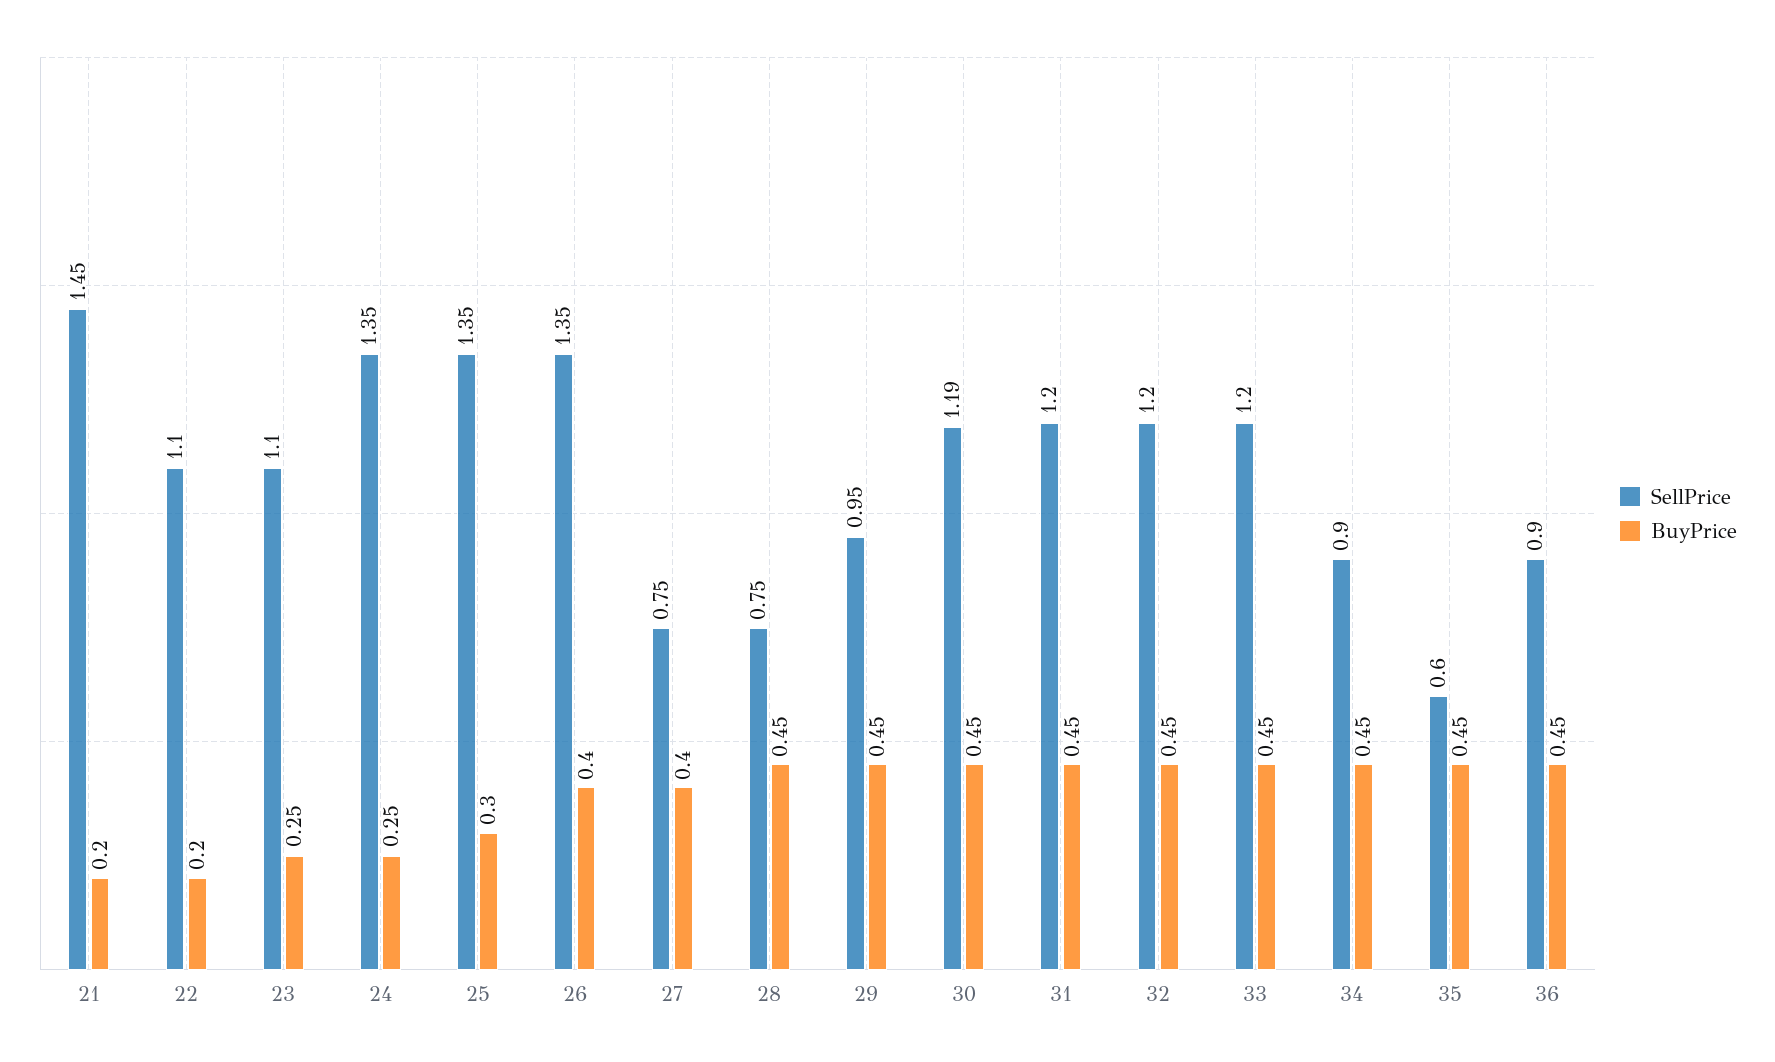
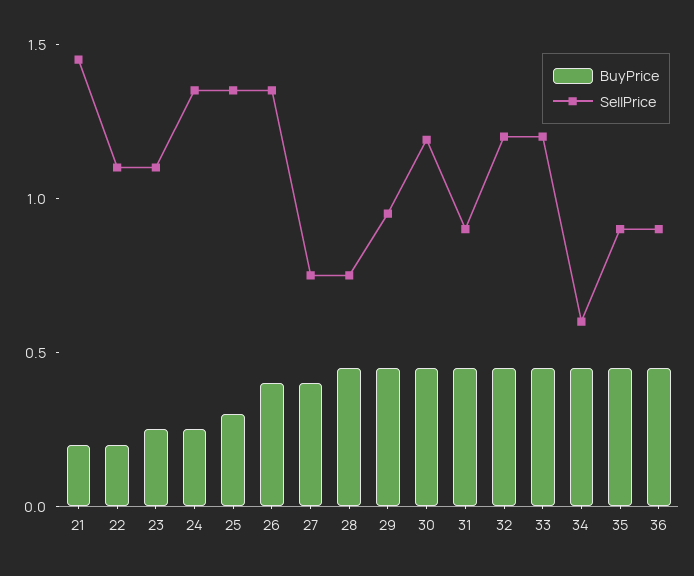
  {
    "SellPrice": {
      "21": 1.45,
      "22": 1.1,
      "23": 1.1,
      "24": 1.35,
      "25": 1.35,
      "26": 1.35,
      "27": 0.75,
      "28": 0.75,
      "29": 0.95,
      "30": 1.19,
-     "31": 1.2,
+     "31": 0.9,
      "32": 1.2,
      "33": 1.2,
-     "34": 0.9,
+     "34": 0.6,
-     "35": 0.6,
+     "35": 0.9,
      "36": 0.9
    },
    "BuyPrice": {
      "21": 0.2,
      "22": 0.2,
      "23": 0.25,
      "24": 0.25,
      "25": 0.3,
      "26": 0.4,
      "27": 0.4,
      "28": 0.45,
      "29": 0.45,
      "30": 0.45,
      "31": 0.45,
      "32": 0.45,
      "33": 0.45,
      "34": 0.45,
      "35": 0.45,
      "36": 0.45
    }
  }

